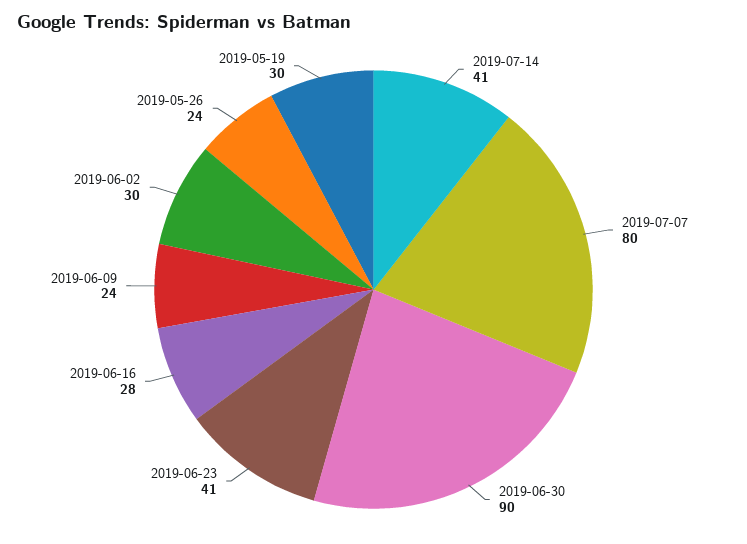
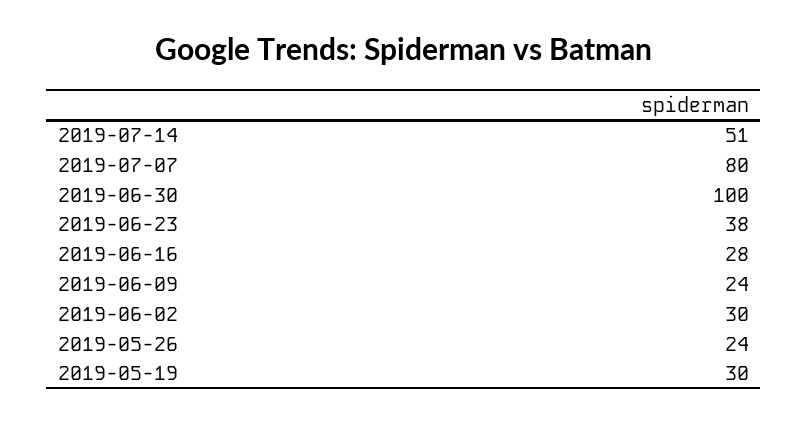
  {
-   "2019-07-14": 41,
+   "2019-07-14": 51,
    "2019-07-07": 80,
-   "2019-06-30": 90,
+   "2019-06-30": 100,
-   "2019-06-23": 41,
+   "2019-06-23": 38,
    "2019-06-16": 28,
    "2019-06-09": 24,
    "2019-06-02": 30,
    "2019-05-26": 24,
    "2019-05-19": 30
  }

